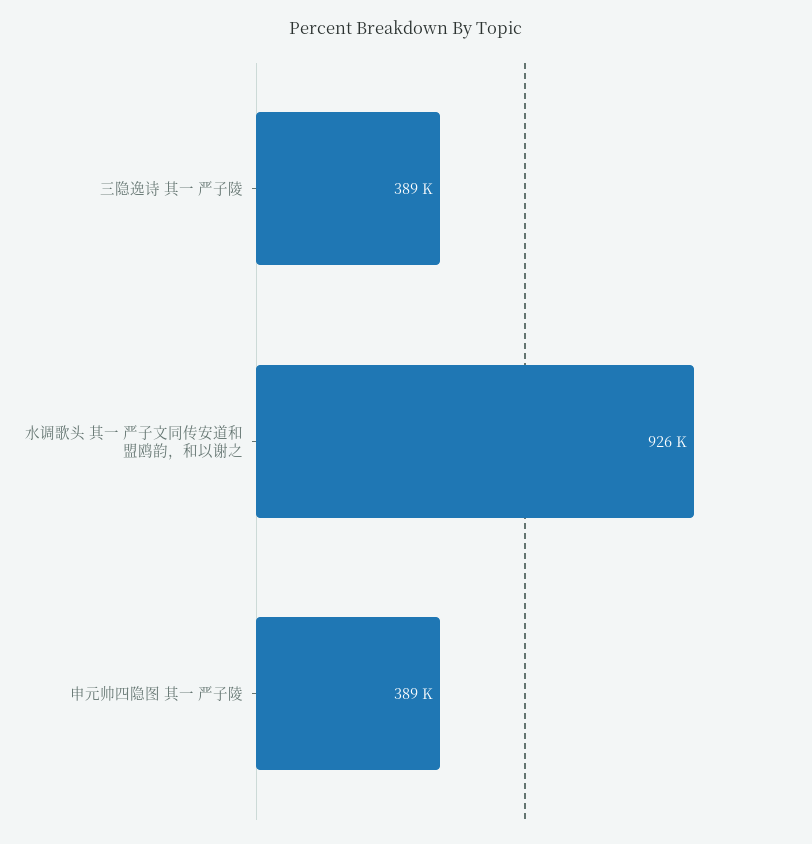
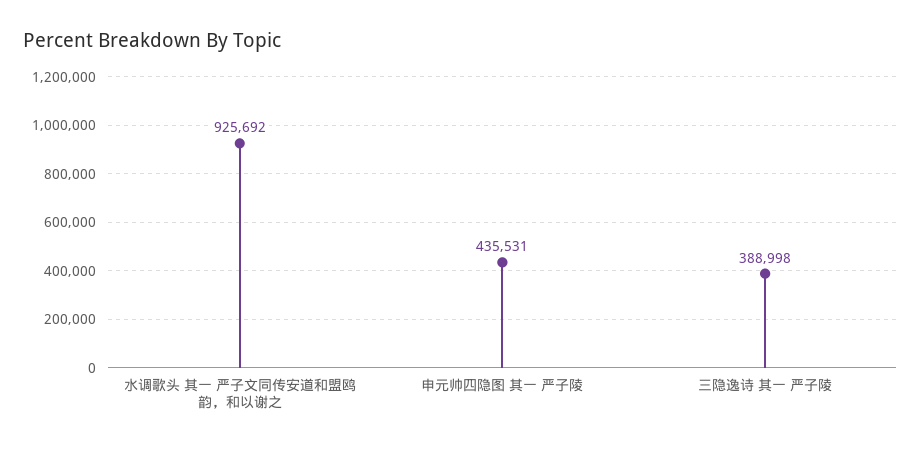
  {
    "三隐逸诗 其一 严子陵": 388998,
    "水调歌头 其一 严子文同传安道和盟鸥韵，和以谢之": 925692,
-   "申元帅四隐图 其一 严子陵": 389000
+   "申元帅四隐图 其一 严子陵": 435531
  }

